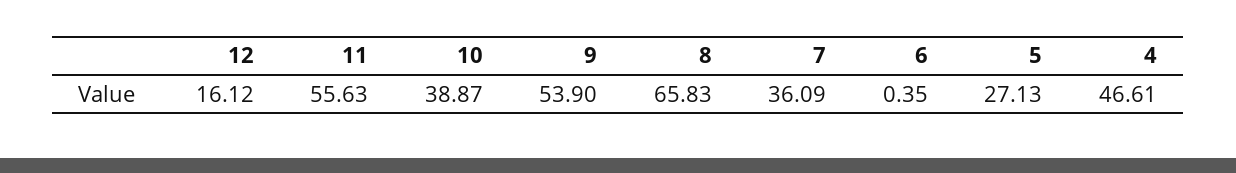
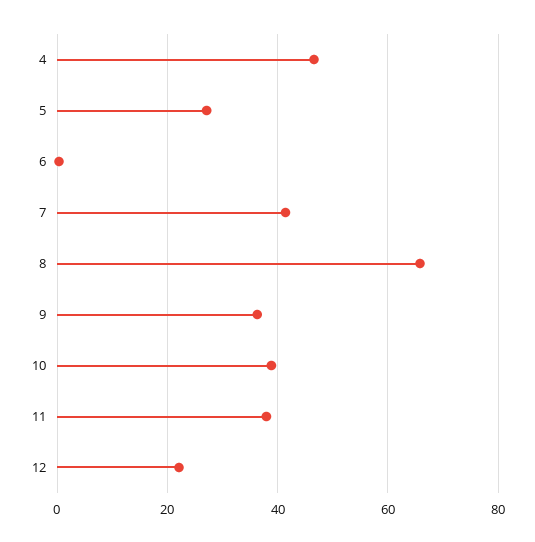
  {
-   "12": 16.12,
+   "12": 22,
-   "11": 55.63,
+   "11": 38,
    "10": 38.87,
-   "9": 53.9,
+   "9": 36,
    "8": 65.83,
-   "7": 36.09,
+   "7": 42,
    "6": 0.35,
    "5": 27.13,
    "4": 46.61
  }

